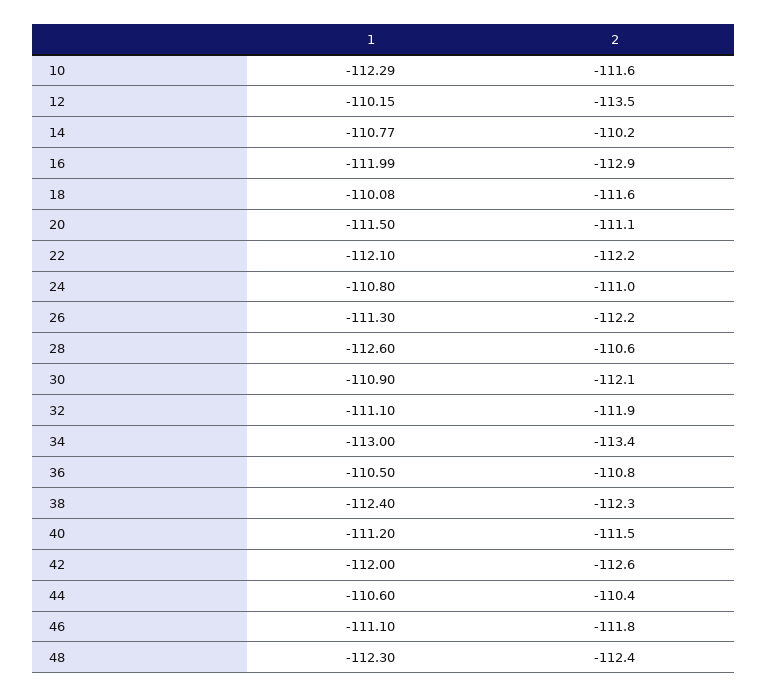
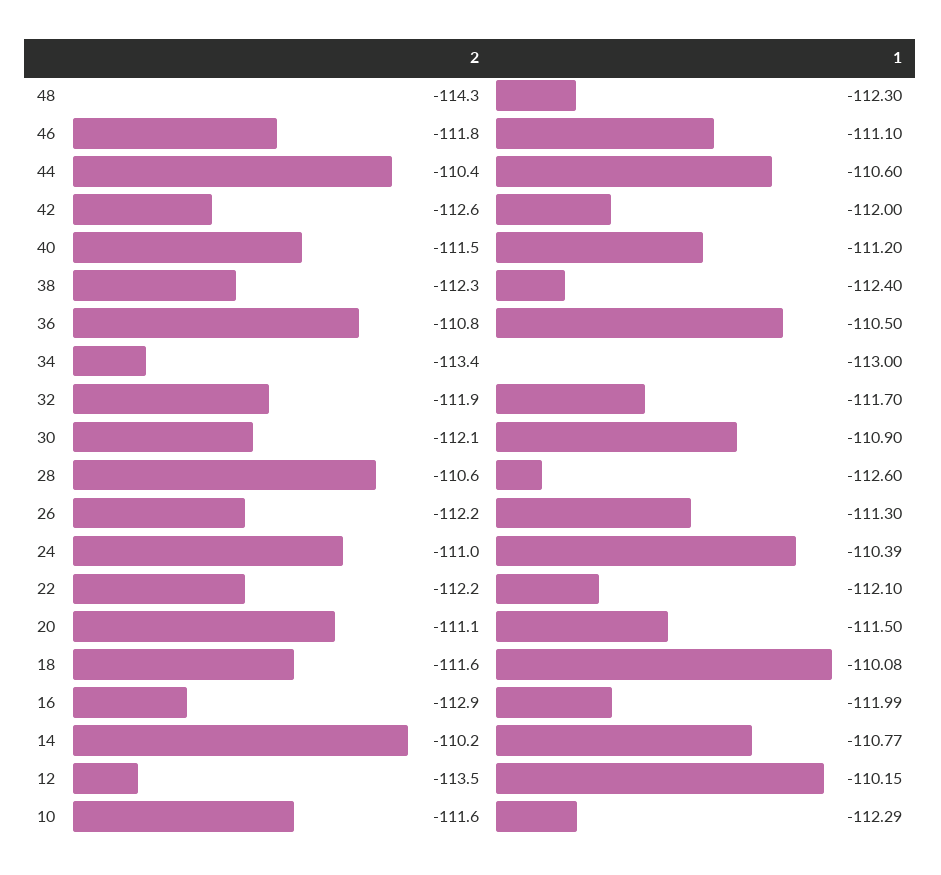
  {
    "1": {
      "10": -112.29,
      "12": -110.15,
      "14": -110.77,
      "16": -111.99,
      "18": -110.08,
      "20": -111.5,
      "22": -112.1,
-     "24": -110.8,
+     "24": -110.39,
      "26": -111.3,
      "28": -112.6,
      "30": -110.9,
-     "32": -111.1,
+     "32": -111.7,
      "34": -113,
      "36": -110.5,
      "38": -112.4,
      "40": -111.2,
      "42": -112,
      "44": -110.6,
      "46": -111.1,
      "48": -112.3
    },
    "2": {
      "10": -111.6,
      "12": -113.5,
      "14": -110.2,
      "16": -112.9,
      "18": -111.6,
      "20": -111.1,
      "22": -112.2,
      "24": -111,
      "26": -112.2,
      "28": -110.6,
      "30": -112.1,
      "32": -111.9,
      "34": -113.4,
      "36": -110.8,
      "38": -112.3,
      "40": -111.5,
      "42": -112.6,
      "44": -110.4,
      "46": -111.8,
-     "48": -112.4
+     "48": -114.3
    }
  }

